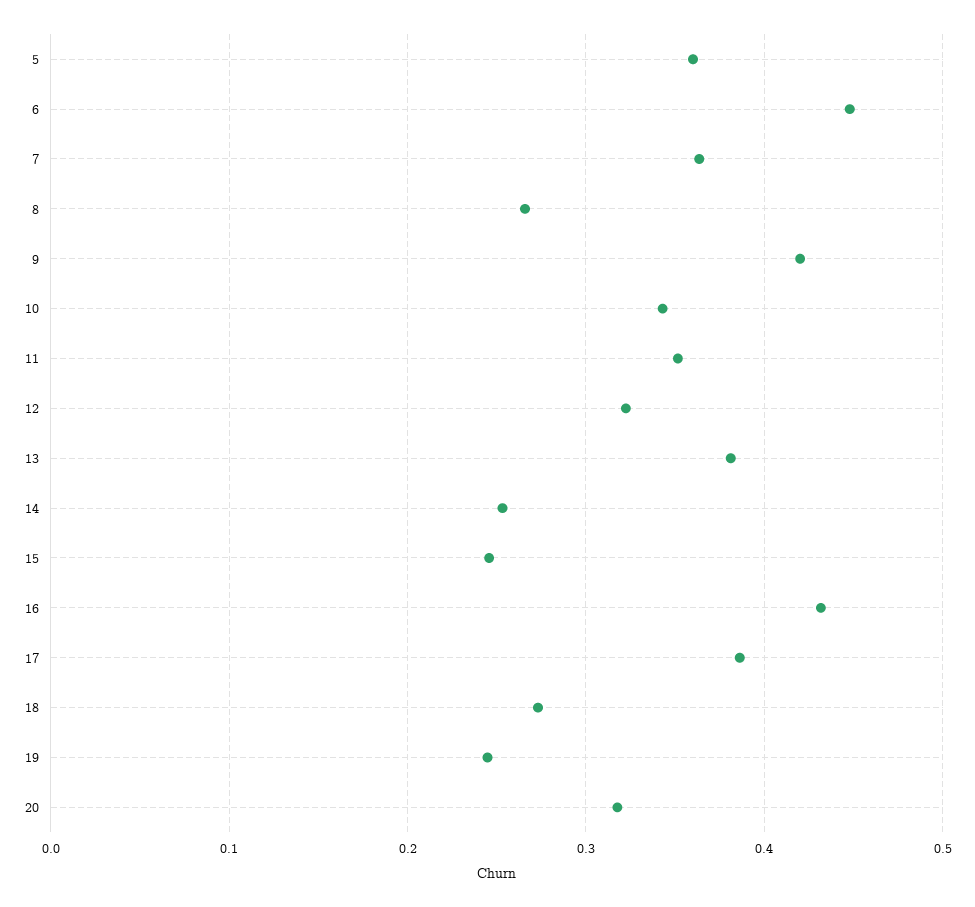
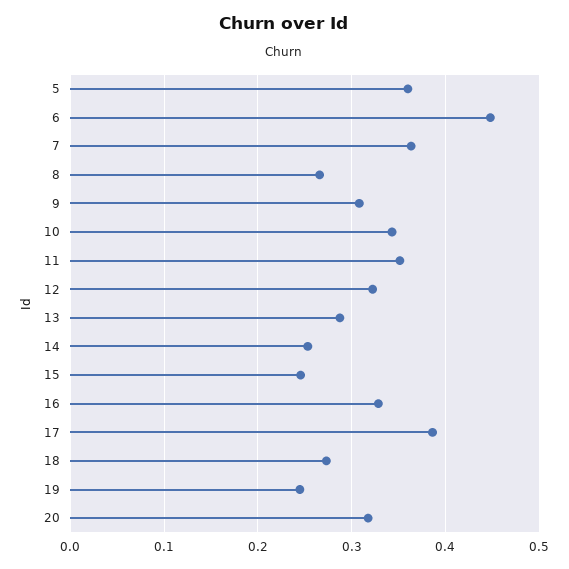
  {
    "5": 0.36,
    "6": 0.45,
    "7": 0.36,
    "8": 0.27,
-   "9": 0.42,
+   "9": 0.31,
    "10": 0.34,
    "11": 0.35,
    "12": 0.32,
-   "13": 0.38,
+   "13": 0.29,
    "14": 0.25,
    "15": 0.25,
-   "16": 0.43,
+   "16": 0.33,
    "17": 0.39,
    "18": 0.27,
    "19": 0.24,
    "20": 0.32
  }

